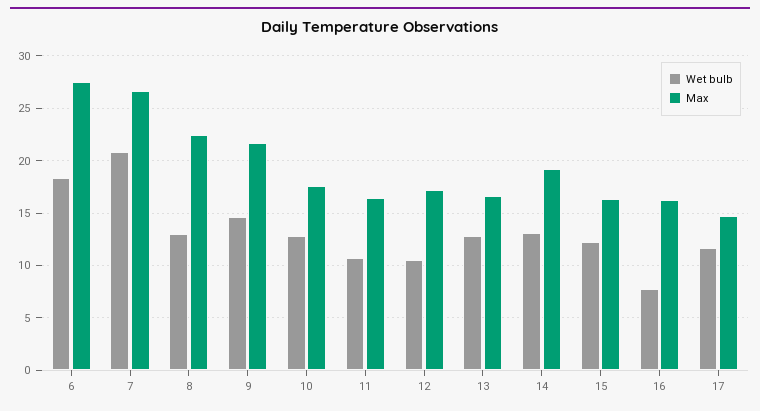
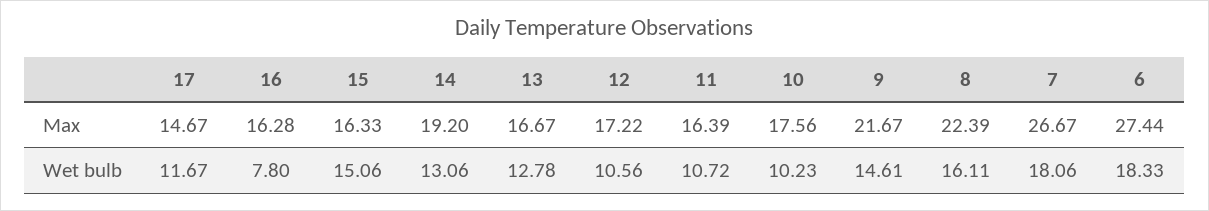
  {
    "Wet bulb": {
      "6": 18.33,
-     "7": 21,
+     "7": 18.06,
-     "8": 13,
+     "8": 16.11,
      "9": 14.61,
-     "10": 13,
+     "10": 10.23,
      "11": 10.72,
      "12": 10.56,
      "13": 12.78,
      "14": 13.06,
-     "15": 12,
+     "15": 15.06,
      "16": 7.8,
      "17": 11.67
    },
    "Max": {
      "6": 27.44,
      "7": 26.67,
      "8": 22.39,
      "9": 21.67,
      "10": 17.56,
      "11": 16.39,
      "12": 17.22,
      "13": 16.67,
      "14": 19.2,
      "15": 16.33,
      "16": 16.28,
      "17": 14.67
    }
  }

